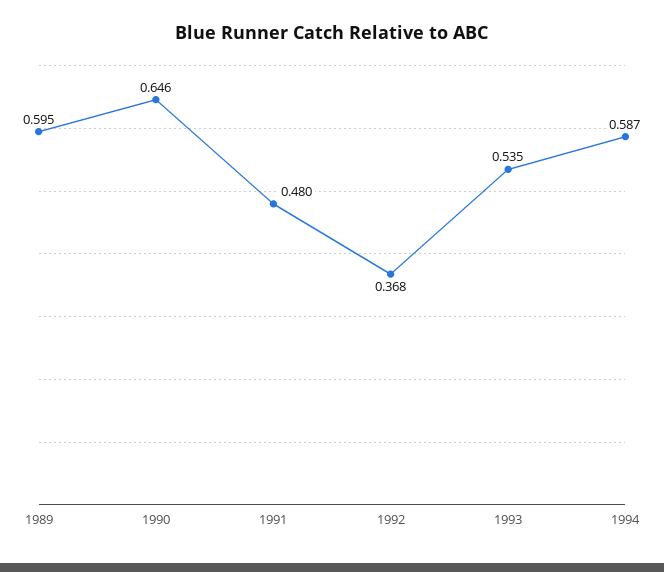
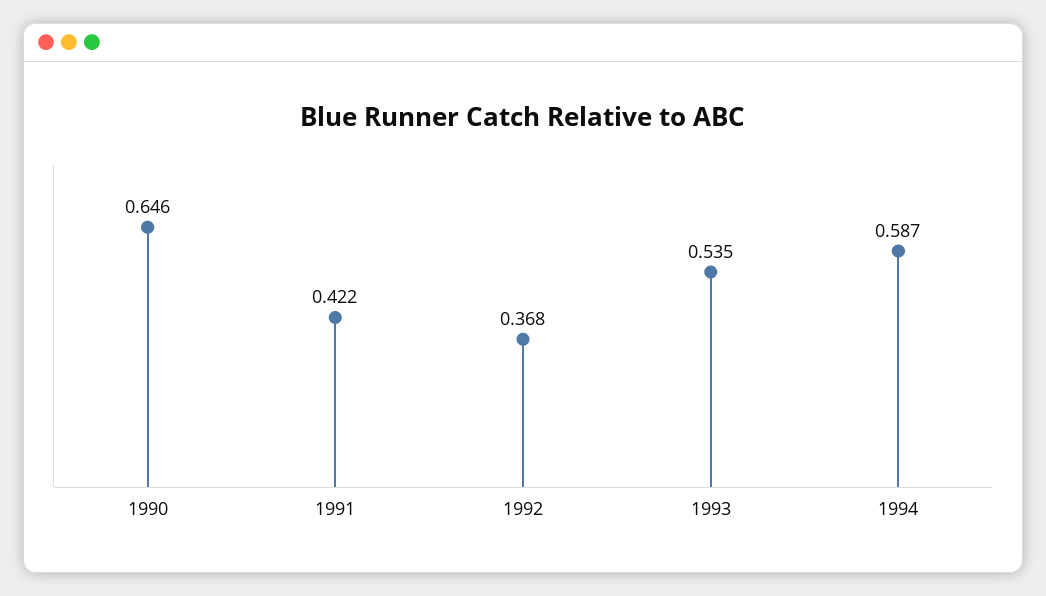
  {
-   "1989": 0.595,
    "1990": 0.646,
-   "1991": 0.48,
+   "1991": 0.422,
    "1992": 0.368,
    "1993": 0.535,
    "1994": 0.587
  }

